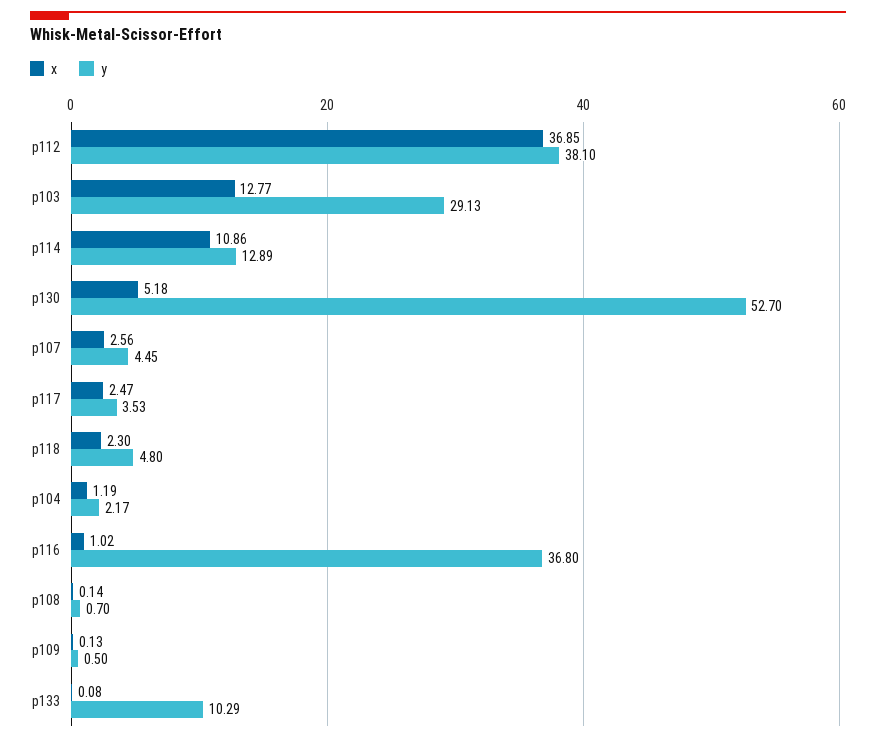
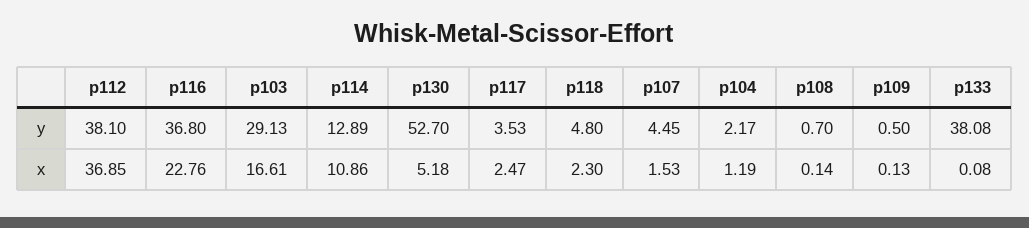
  {
    "x": {
      "p112": 36.85,
-     "p103": 12.77,
+     "p103": 16.61,
      "p114": 10.86,
      "p130": 5.18,
-     "p107": 2.56,
+     "p107": 1.53,
      "p117": 2.47,
      "p118": 2.3,
      "p104": 1.19,
-     "p116": 1.02,
+     "p116": 22.76,
      "p108": 0.14,
      "p109": 0.13,
      "p133": 0.08
    },
    "y": {
      "p112": 38.1,
      "p103": 29.13,
      "p114": 12.89,
      "p130": 52.7,
      "p107": 4.45,
      "p117": 3.53,
      "p118": 4.8,
      "p104": 2.17,
      "p116": 36.8,
      "p108": 0.7,
      "p109": 0.5,
-     "p133": 10.29
+     "p133": 38.08
    }
  }

